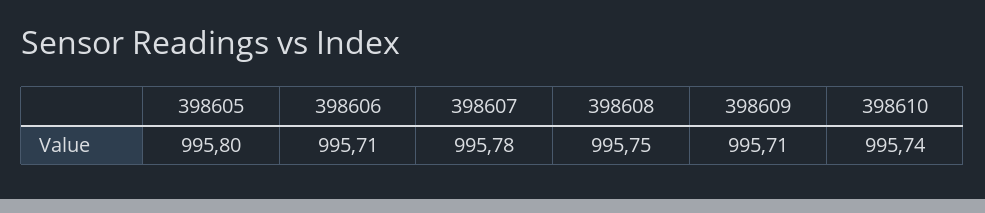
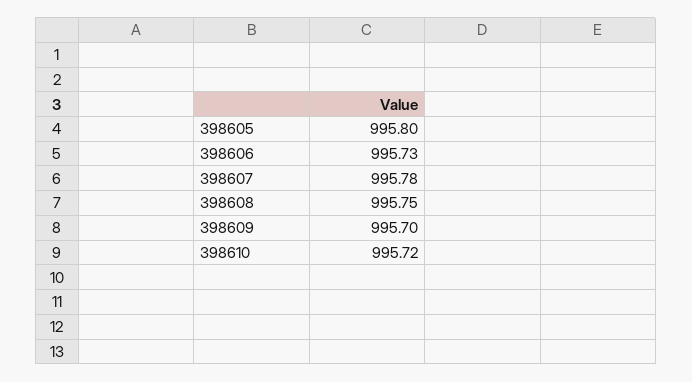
  {
    "398605": 995.8,
-   "398606": 995.71,
+   "398606": 995.73,
    "398607": 995.78,
    "398608": 995.75,
-   "398609": 995.71,
+   "398609": 995.7,
-   "398610": 995.74
+   "398610": 995.72
  }

